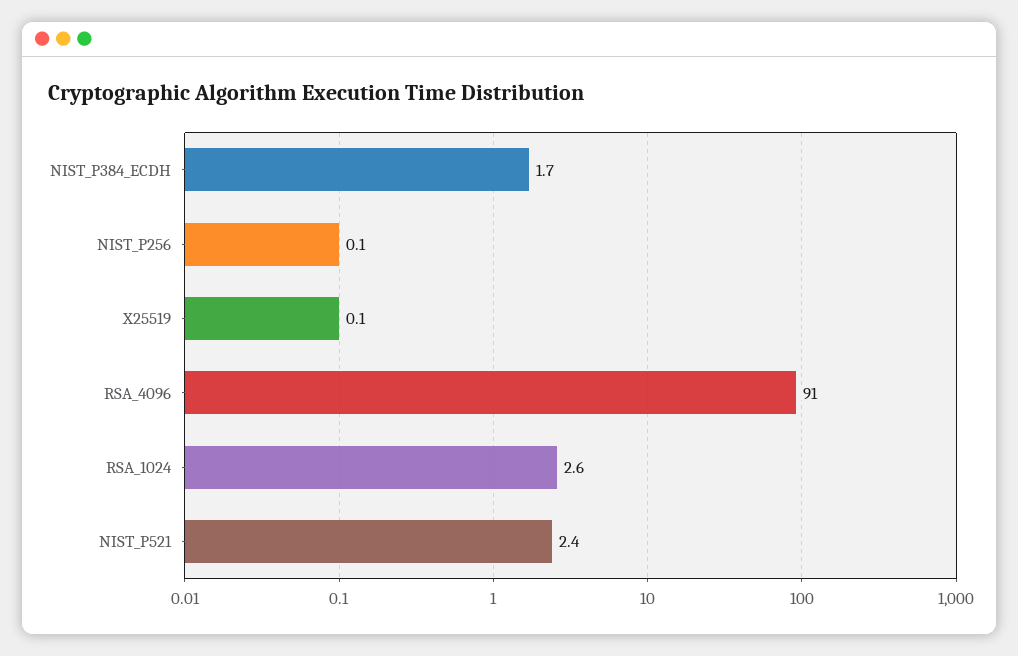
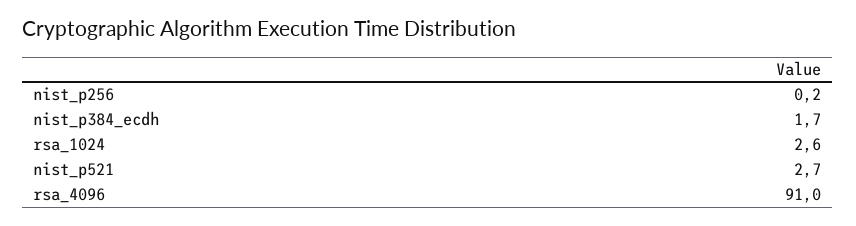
  {
    "NIST_P384_ECDH": 1.7,
-   "NIST_P256": 0.1,
+   "NIST_P256": 0.2,
-   "X25519": 0.1,
    "RSA_4096": 91,
    "RSA_1024": 2.6,
-   "NIST_P521": 2.4
+   "NIST_P521": 2.7
  }

